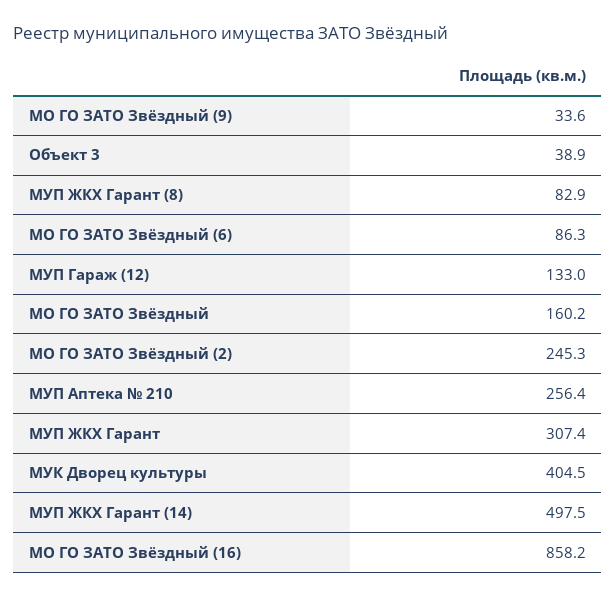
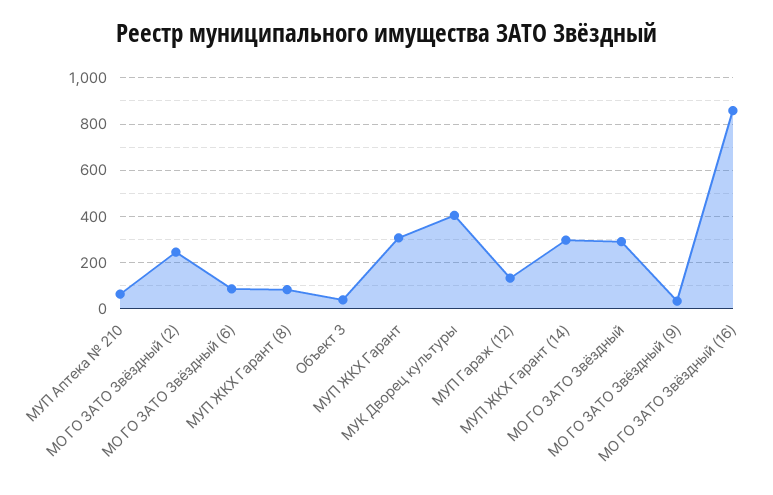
  {
    "МО ГО ЗАТО Звёздный (9)": 33.6,
    "Объект 3": 38.9,
    "МУП ЖКХ Гарант (8)": 82.9,
    "МО ГО ЗАТО Звёздный (6)": 86.3,
    "МУП Гараж (12)": 133,
-   "МО ГО ЗАТО Звёздный": 160.2,
+   "МО ГО ЗАТО Звёздный": 300,
    "МО ГО ЗАТО Звёздный (2)": 245.3,
-   "МУП Аптека № 210": 256.4,
+   "МУП Аптека № 210": 50,
    "МУП ЖКХ Гарант": 307.4,
    "МУК Дворец культуры": 404.5,
-   "МУП ЖКХ Гарант (14)": 497.5,
+   "МУП ЖКХ Гарант (14)": 300,
    "МО ГО ЗАТО Звёздный (16)": 858.2
  }

